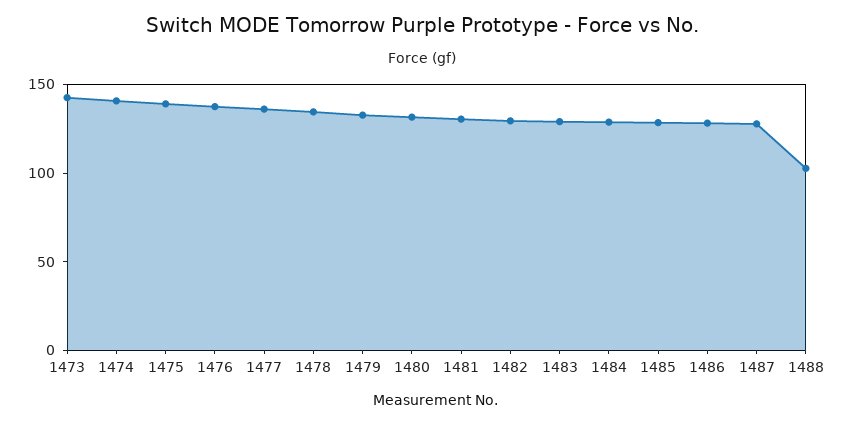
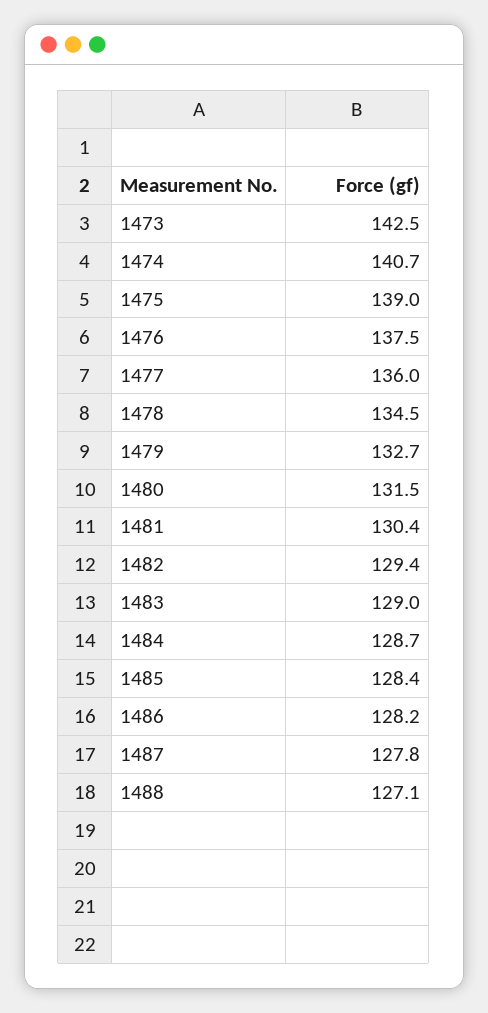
  {
    "1473": 142.5,
    "1474": 140.7,
    "1475": 139,
    "1476": 137.5,
    "1477": 136,
    "1478": 134.5,
    "1479": 132.7,
    "1480": 131.5,
    "1481": 130.4,
    "1482": 129.4,
    "1483": 129,
    "1484": 128.7,
    "1485": 128.4,
    "1486": 128.2,
    "1487": 127.8,
-   "1488": 100
+   "1488": 127.1
  }

